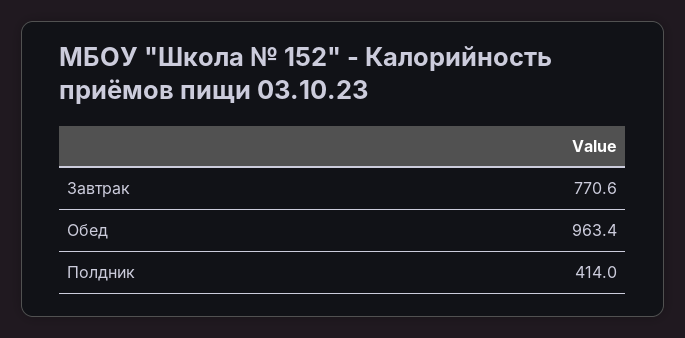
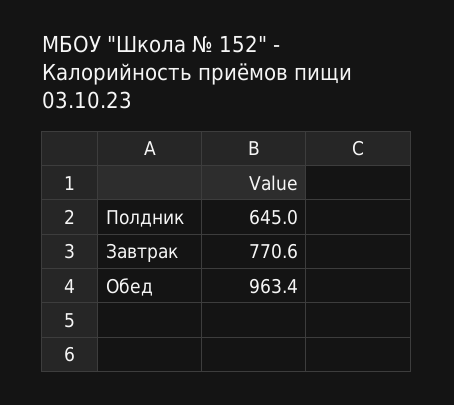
  {
    "Завтрак": 770.6,
    "Обед": 963.4,
-   "Полдник": 414
+   "Полдник": 645
  }

